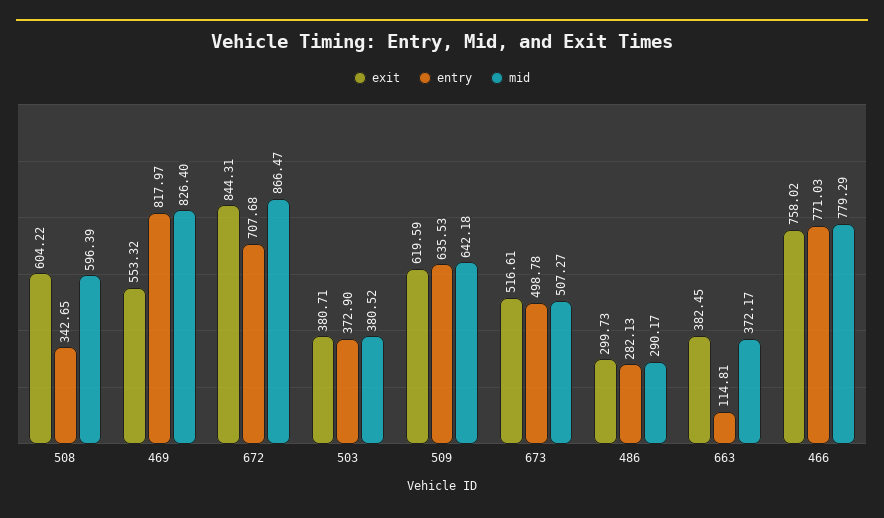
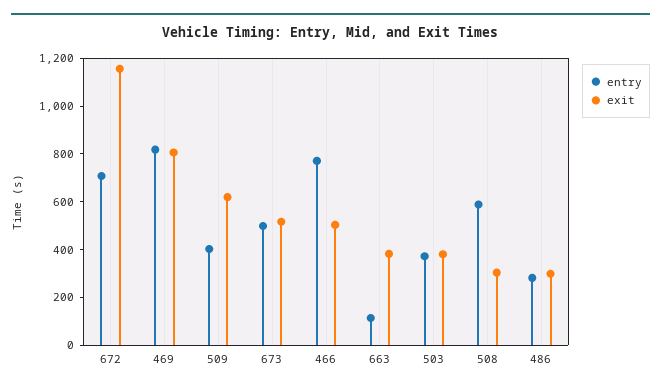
  {
    "exit": {
-     "508": 604.22,
+     "508": 300,
-     "469": 553.32,
+     "469": 800,
-     "672": 844.31,
+     "672": 1150,
      "503": 380.71,
      "509": 619.59,
      "673": 516.61,
      "486": 299.73,
      "663": 382.45,
-     "466": 758.02
+     "466": 500
    },
    "entry": {
-     "508": 342.65,
+     "508": 600,
      "469": 817.97,
      "672": 707.68,
      "503": 372.9,
-     "509": 635.53,
+     "509": 400,
      "673": 498.78,
      "486": 282.13,
      "663": 114.81,
      "466": 771.03
-   },
+   }
-   "mid": {
-     "508": 596.39,
-     "469": 826.4,
-     "672": 866.47,
-     "503": 380.52,
-     "509": 642.18,
-     "673": 507.27,
-     "486": 290.17,
-     "663": 372.17,
-     "466": 779.29
-   }
  }

